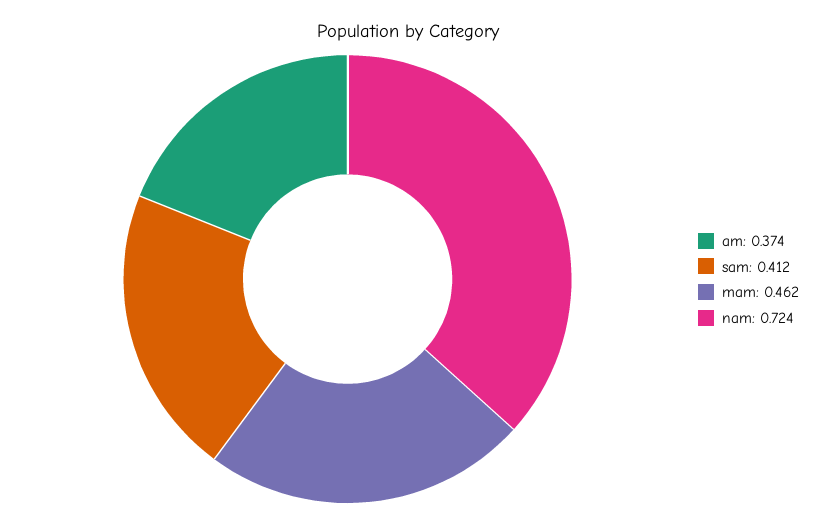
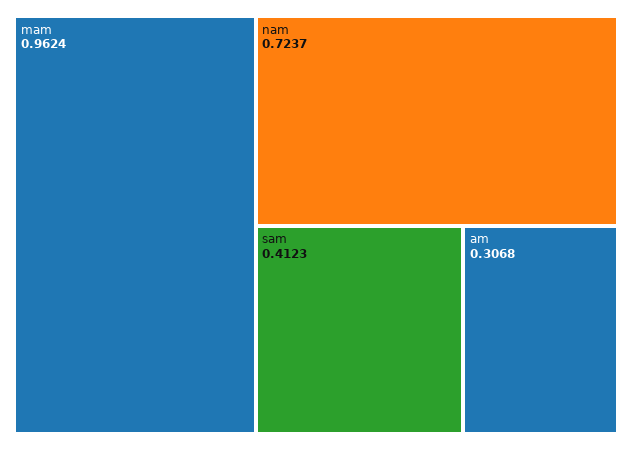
  {
-   "am": 0.374,
+   "am": 0.3068,
    "sam": 0.4123,
-   "mam": 0.462,
+   "mam": 0.9624,
    "nam": 0.7237
  }

